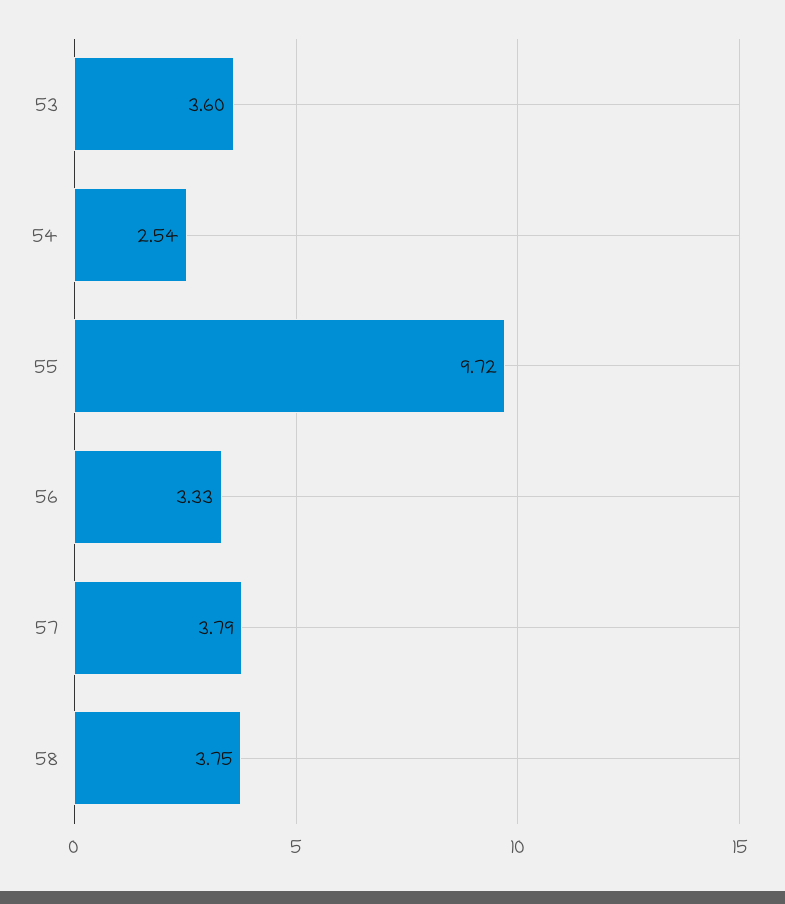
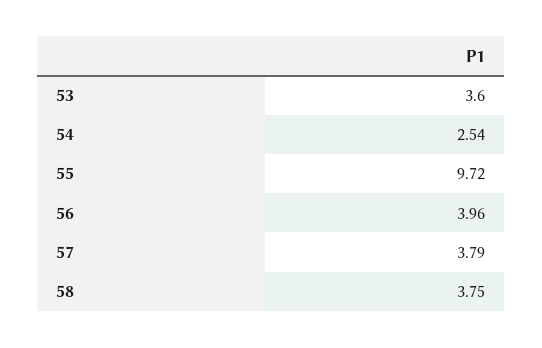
  {
    "53": 3.6,
    "54": 2.54,
    "55": 9.72,
-   "56": 3.33,
+   "56": 3.96,
    "57": 3.79,
    "58": 3.75
  }

